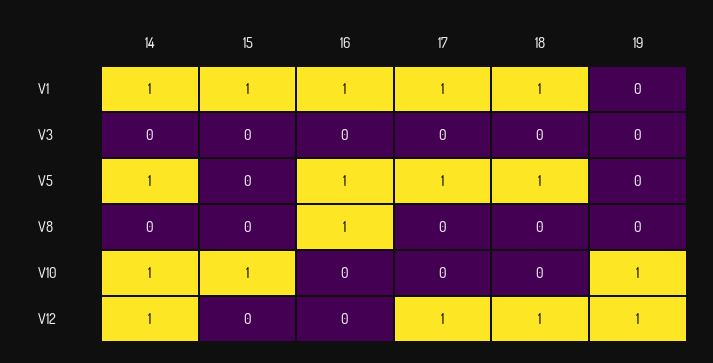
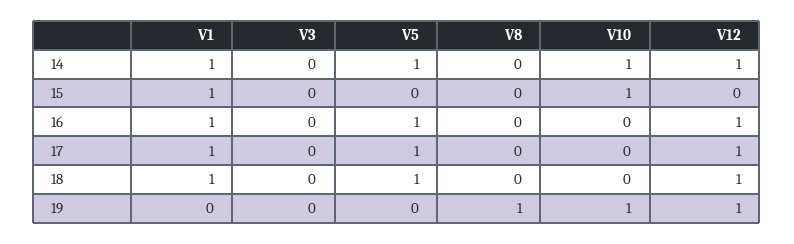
  {
    "14": {
      "V1": 1,
      "V3": 0,
      "V5": 1,
      "V8": 0,
      "V10": 1,
      "V12": 1
    },
    "15": {
      "V1": 1,
      "V3": 0,
      "V5": 0,
      "V8": 0,
      "V10": 1,
      "V12": 0
    },
    "16": {
      "V1": 1,
      "V3": 0,
      "V5": 1,
-     "V8": 1,
+     "V8": 0,
      "V10": 0,
-     "V12": 0
+     "V12": 1
    },
    "17": {
      "V1": 1,
      "V3": 0,
      "V5": 1,
      "V8": 0,
      "V10": 0,
      "V12": 1
    },
    "18": {
      "V1": 1,
      "V3": 0,
      "V5": 1,
      "V8": 0,
      "V10": 0,
      "V12": 1
    },
    "19": {
      "V1": 0,
      "V3": 0,
      "V5": 0,
-     "V8": 0,
+     "V8": 1,
      "V10": 1,
      "V12": 1
    }
  }

